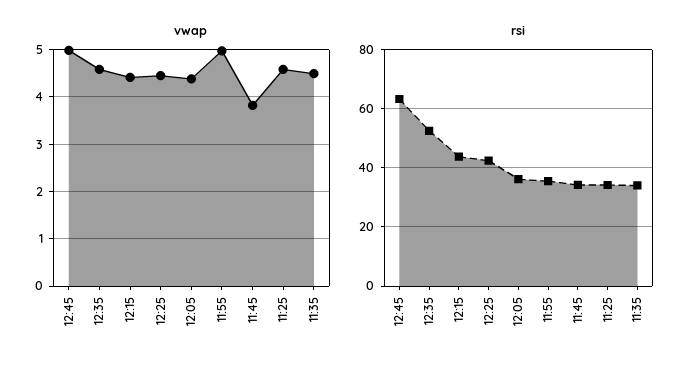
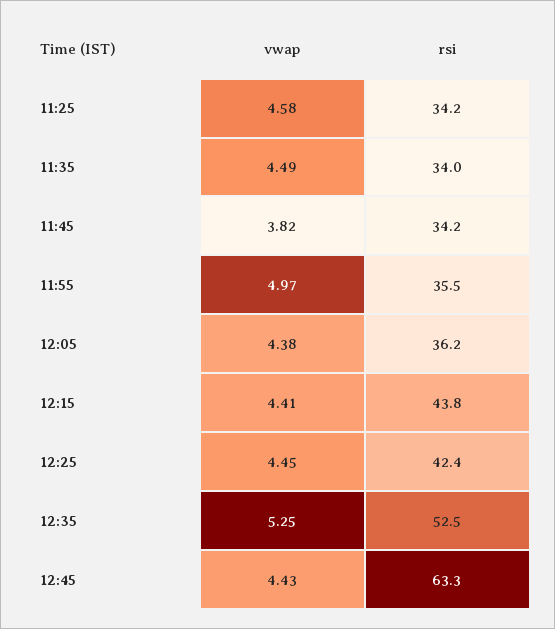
  {
    "vwap": {
-     "12:45": 5,
+     "12:45": 4.43,
-     "12:35": 4.6,
+     "12:35": 5.25,
      "12:15": 4.41,
      "12:25": 4.45,
      "12:05": 4.38,
      "11:55": 4.97,
      "11:45": 3.82,
      "11:25": 4.58,
      "11:35": 4.49
    },
    "rsi": {
      "12:45": 63.3,
      "12:35": 52.5,
      "12:15": 43.8,
      "12:25": 42.4,
      "12:05": 36.2,
      "11:55": 35.5,
      "11:45": 34.2,
      "11:25": 34.2,
      "11:35": 34
    }
  }

